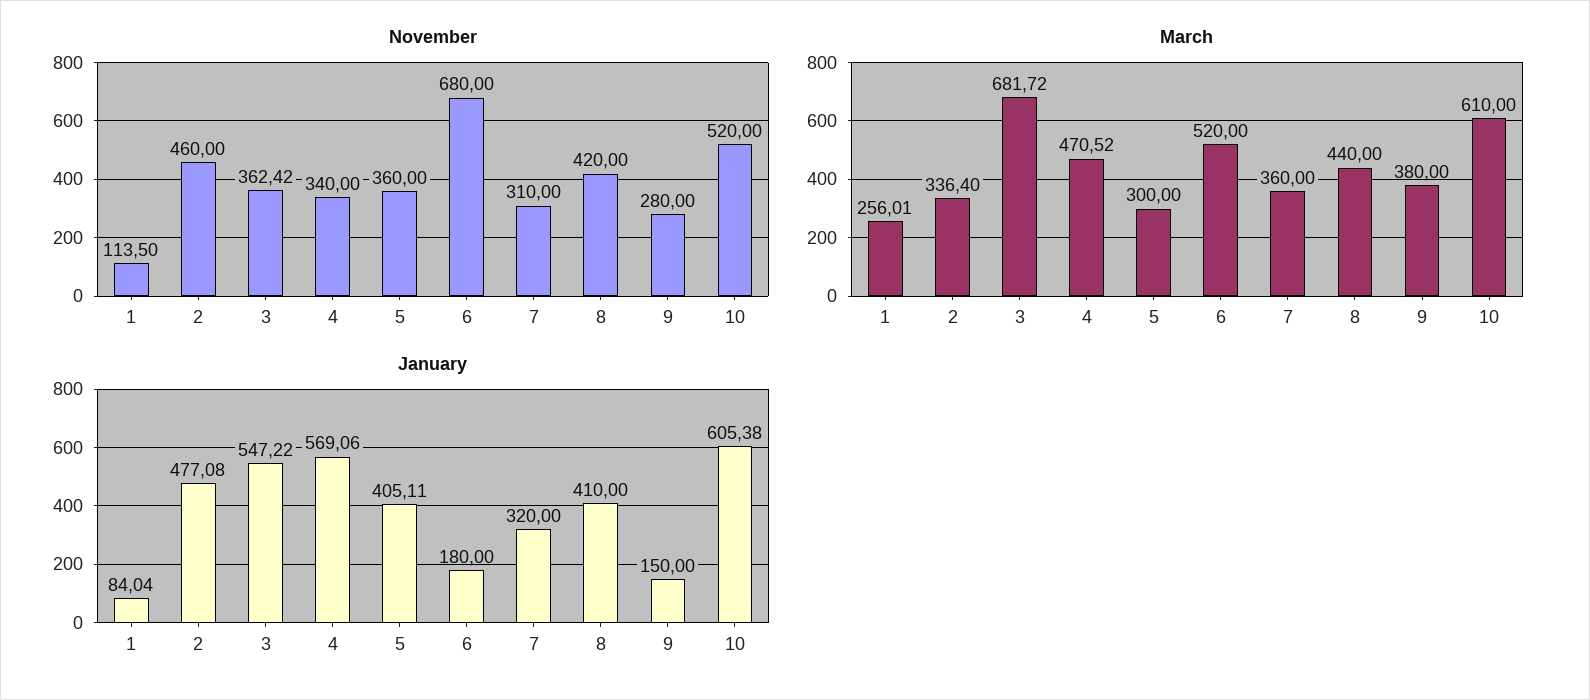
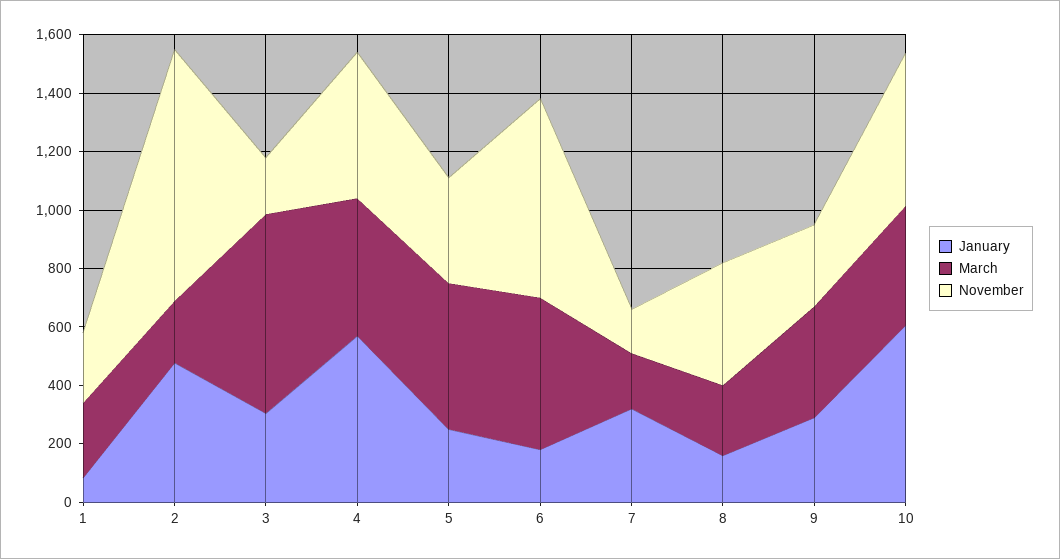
  {
    "November": {
-     "1": 113.5,
+     "1": 250,
-     "2": 460,
+     "2": 850,
-     "3": 362.42,
+     "3": 200,
-     "4": 340,
+     "4": 500,
      "5": 360,
      "6": 680,
-     "7": 310,
+     "7": 150,
      "8": 420,
      "9": 280,
      "10": 520
    },
    "March": {
      "1": 256.01,
-     "2": 336.4,
+     "2": 200,
      "3": 681.72,
      "4": 470.52,
-     "5": 300,
+     "5": 500,
      "6": 520,
-     "7": 360,
+     "7": 200,
-     "8": 440,
+     "8": 250,
      "9": 380,
-     "10": 610
+     "10": 400
    },
    "January": {
      "1": 84.04,
      "2": 477.08,
-     "3": 547.22,
+     "3": 300,
      "4": 569.06,
-     "5": 405.11,
+     "5": 250,
      "6": 180,
      "7": 320,
-     "8": 410,
+     "8": 150,
-     "9": 150,
+     "9": 300,
      "10": 605.38
    }
  }

